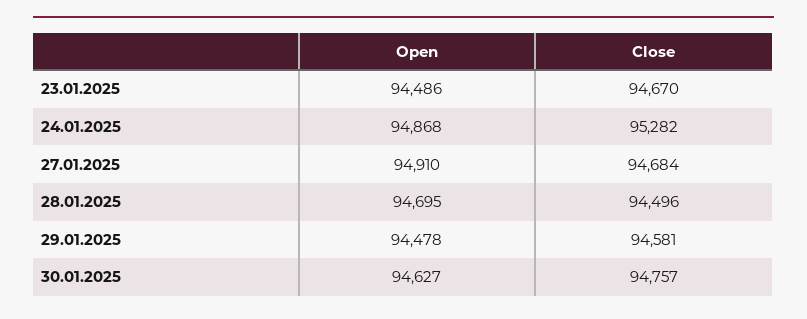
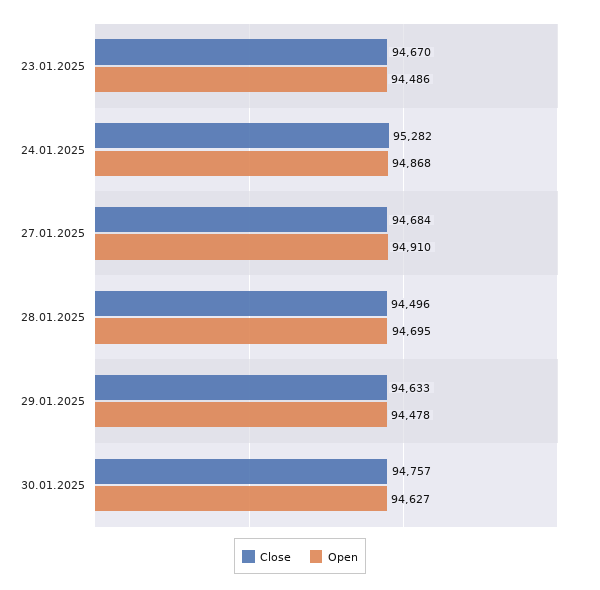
  {
    "Open": {
      "23.01.2025": 94486,
      "24.01.2025": 94868,
      "27.01.2025": 94910,
      "28.01.2025": 94695,
      "29.01.2025": 94478,
      "30.01.2025": 94627
    },
    "Close": {
      "23.01.2025": 94670,
      "24.01.2025": 95282,
      "27.01.2025": 94684,
      "28.01.2025": 94496,
-     "29.01.2025": 94581,
+     "29.01.2025": 94633,
      "30.01.2025": 94757
    }
  }

